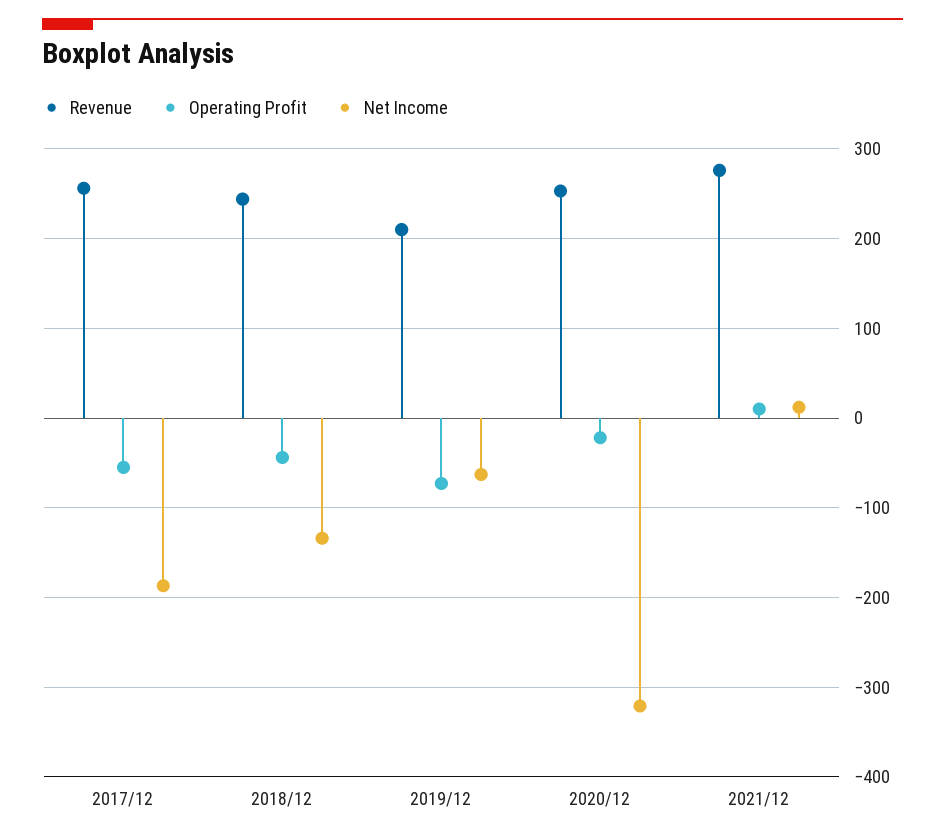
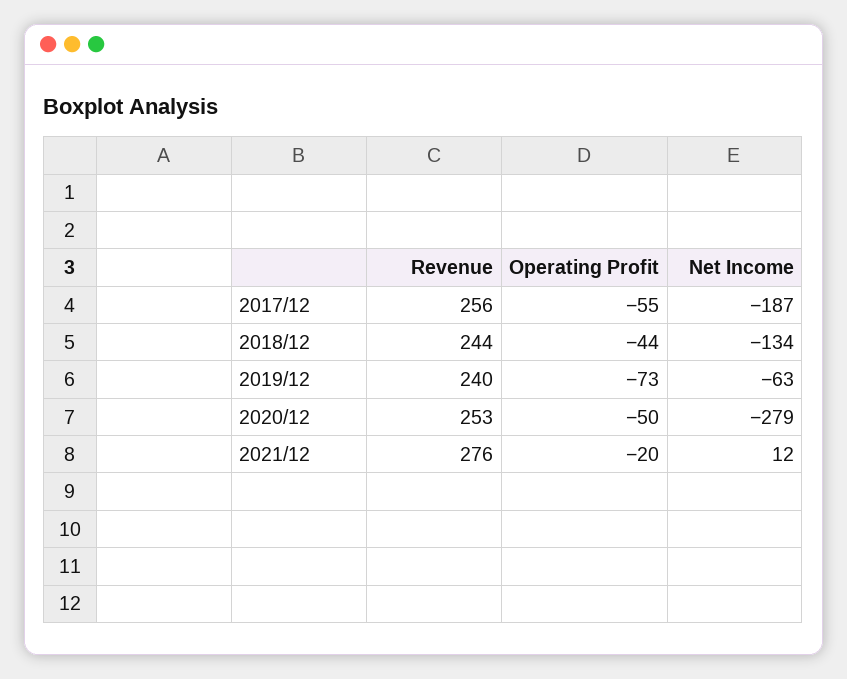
  {
    "Revenue": {
      "2017/12": 256,
      "2018/12": 244,
-     "2019/12": 210,
+     "2019/12": 240,
      "2020/12": 253,
      "2021/12": 276
    },
    "Operating Profit": {
      "2017/12": -55,
      "2018/12": -44,
      "2019/12": -73,
-     "2020/12": -20,
+     "2020/12": -50,
-     "2021/12": 10
+     "2021/12": -20
    },
    "Net Income": {
      "2017/12": -187,
      "2018/12": -134,
      "2019/12": -63,
-     "2020/12": -320,
+     "2020/12": -279,
      "2021/12": 12
    }
  }

